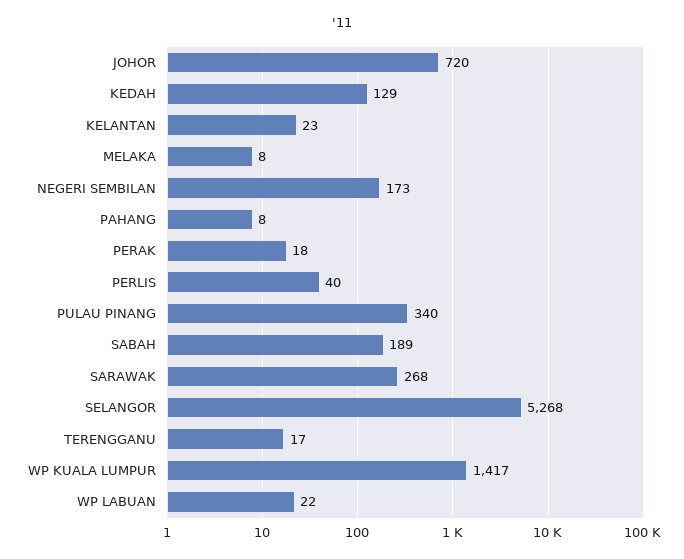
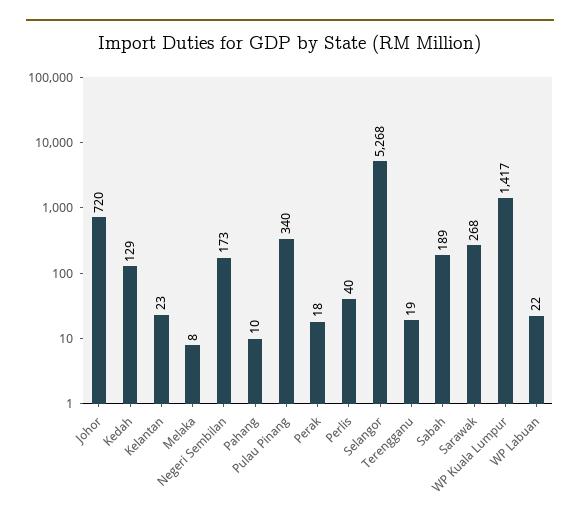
  {
    "JOHOR": 720,
    "KEDAH": 129,
    "KELANTAN": 23,
    "MELAKA": 8,
    "NEGERI SEMBILAN": 173,
-   "PAHANG": 8,
+   "PAHANG": 10,
    "PERAK": 18,
    "PERLIS": 40,
    "PULAU PINANG": 340,
    "SABAH": 189,
    "SARAWAK": 268,
    "SELANGOR": 5268,
-   "TERENGGANU": 17,
+   "TERENGGANU": 19,
    "WP KUALA LUMPUR": 1417,
    "WP LABUAN": 22
  }

